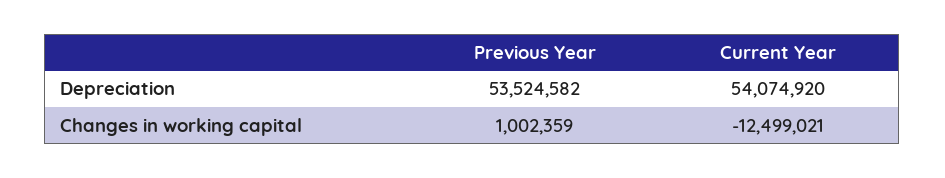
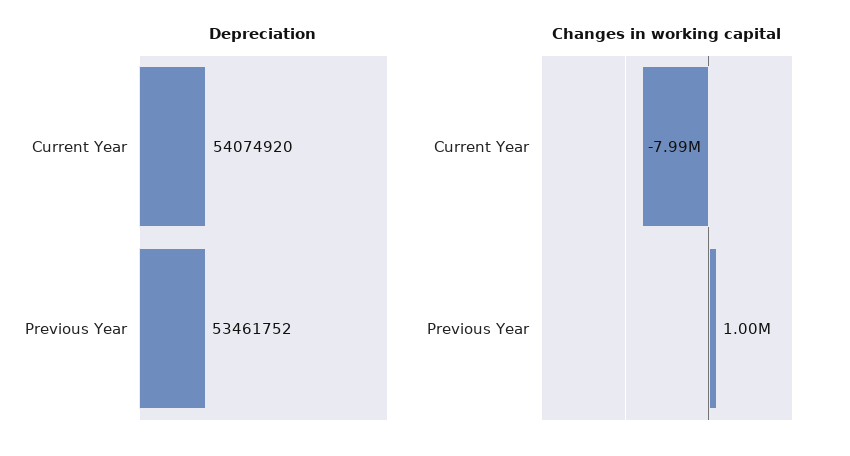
  {
    "Depreciation": {
-     "Previous Year": 53524582,
+     "Previous Year": 53461752,
      "Current Year": 54074920
    },
    "Changes in working capital": {
      "Previous Year": 1002359,
-     "Current Year": -12499021
+     "Current Year": -7990000
    }
  }

